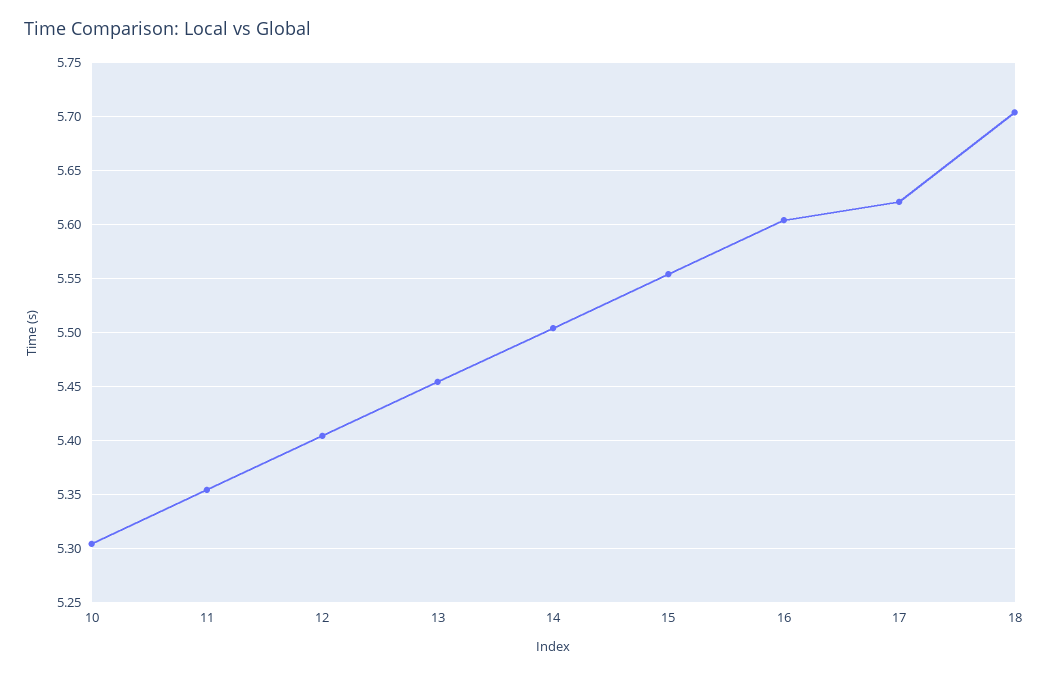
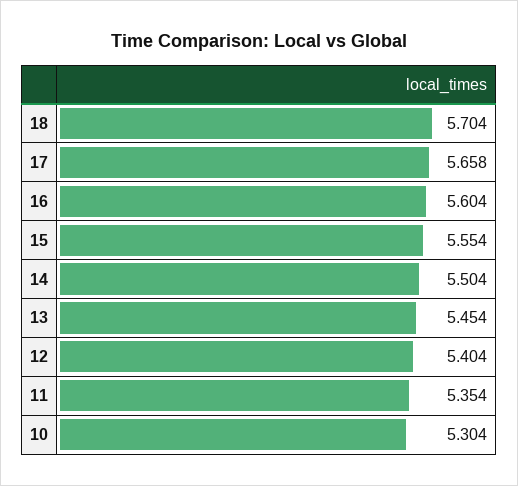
  {
    "10": 5.304,
    "11": 5.354,
    "12": 5.404,
    "13": 5.454,
    "14": 5.504,
    "15": 5.554,
    "16": 5.604,
-   "17": 5.62,
+   "17": 5.658,
    "18": 5.704
  }

